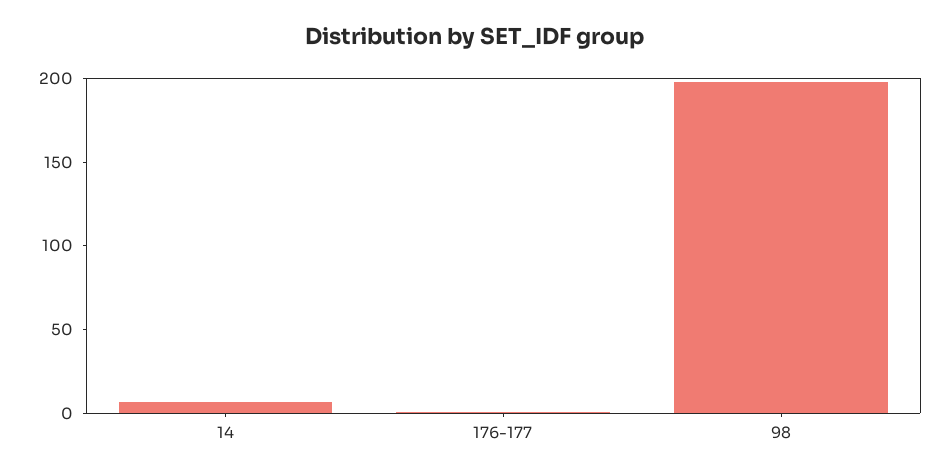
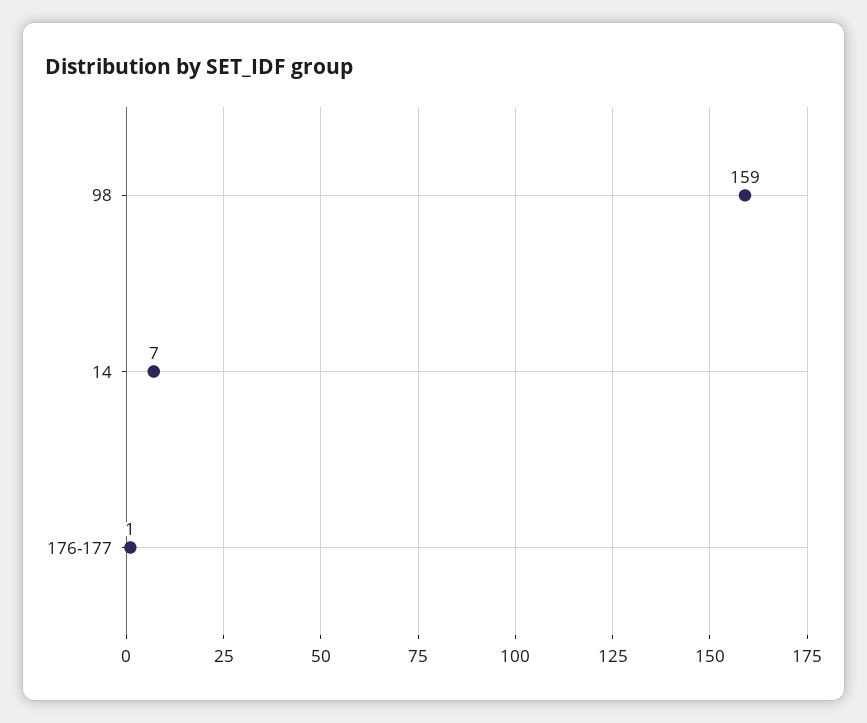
  {
    "14": 7,
    "176-177": 1,
-   "98": 200
+   "98": 159
  }

